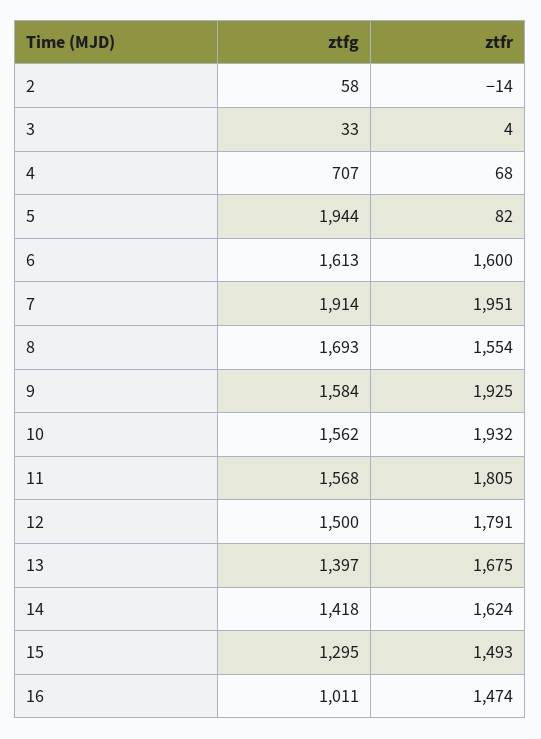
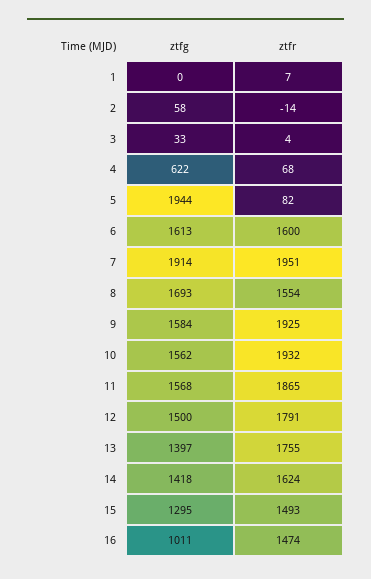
  {
    "ztfg": {
      "2": 58,
      "3": 33,
-     "4": 707,
+     "4": 622,
      "5": 1944,
      "6": 1613,
      "7": 1914,
      "8": 1693,
      "9": 1584,
      "10": 1562,
      "11": 1568,
      "12": 1500,
      "13": 1397,
      "14": 1418,
      "15": 1295,
-     "16": 1011
+     "16": 1011,
+     "1": 0
    },
    "ztfr": {
      "2": -14,
      "3": 4,
      "4": 68,
      "5": 82,
      "6": 1600,
      "7": 1951,
      "8": 1554,
      "9": 1925,
      "10": 1932,
-     "11": 1805,
+     "11": 1865,
      "12": 1791,
-     "13": 1675,
+     "13": 1755,
      "14": 1624,
      "15": 1493,
-     "16": 1474
+     "16": 1474,
+     "1": 7
    }
  }

